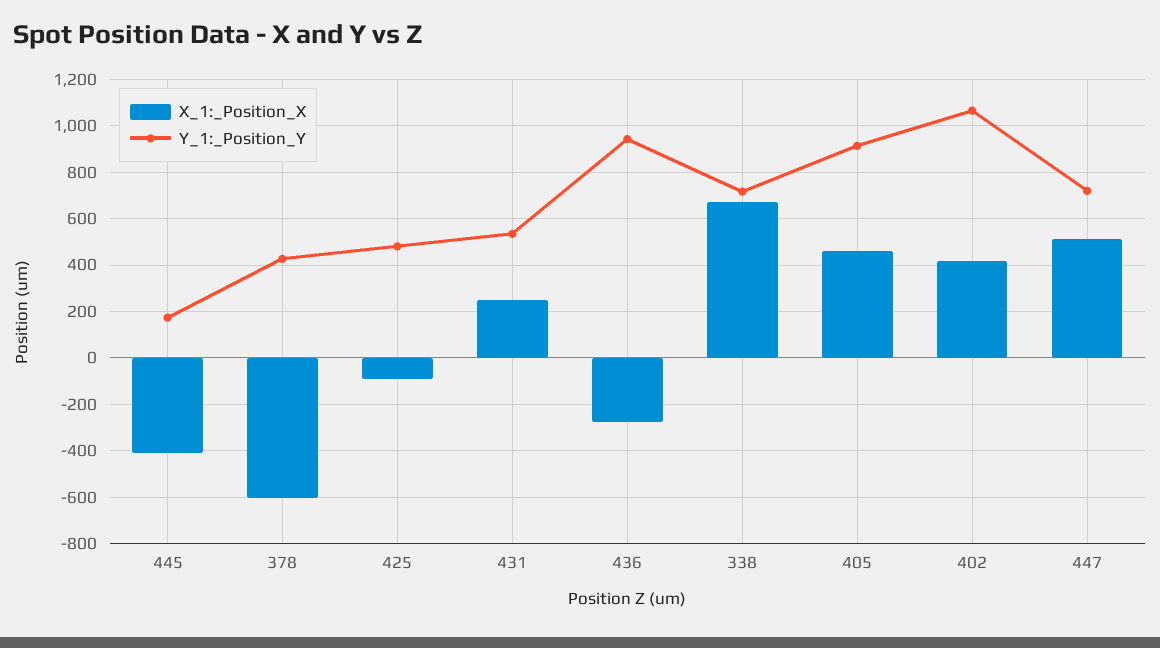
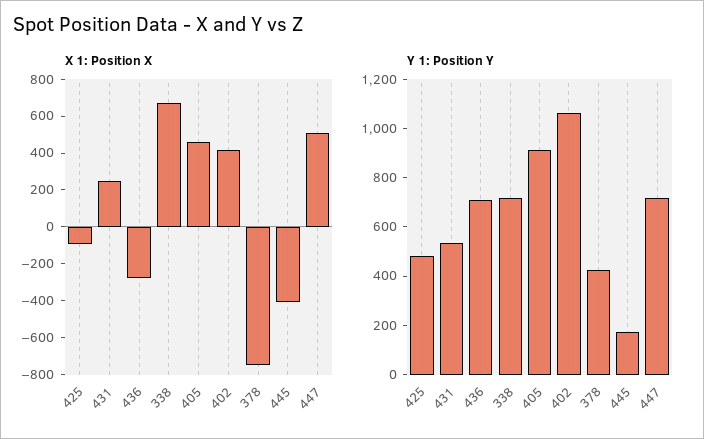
  {
    "X_1:_Position_X": {
      "445": -400,
-     "378": -600,
+     "378": -750,
      "425": -100,
      "431": 250,
      "436": -300,
      "338": 650,
      "405": 450,
      "402": 400,
      "447": 500
    },
    "Y_1:_Position_Y": {
      "445": 150,
      "378": 450,
      "425": 500,
      "431": 550,
-     "436": 950,
+     "436": 700,
      "338": 700,
      "405": 900,
      "402": 1050,
      "447": 700
    }
  }

